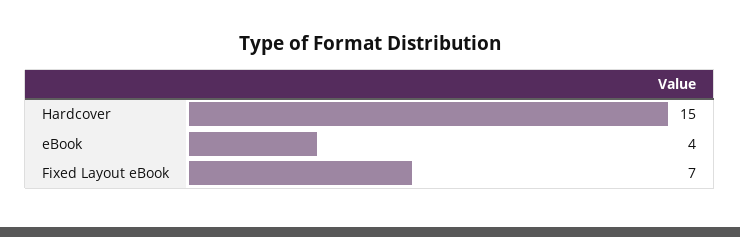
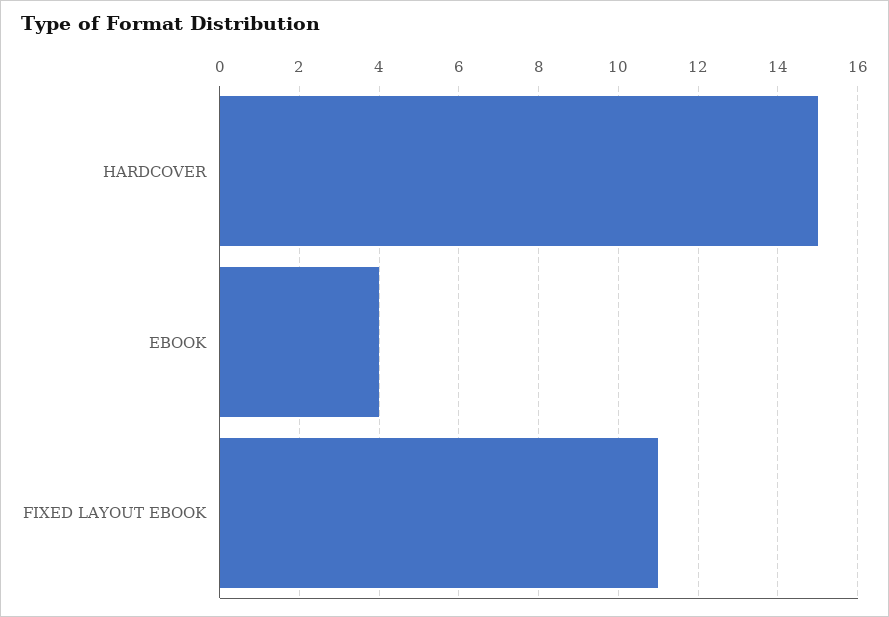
  {
    "Hardcover": 15,
    "eBook": 4,
-   "Fixed Layout eBook": 7
+   "Fixed Layout eBook": 11
  }

